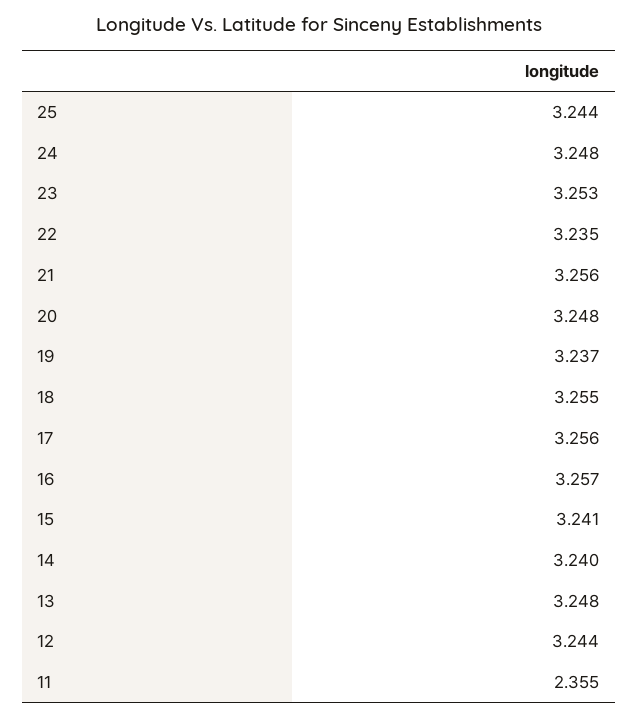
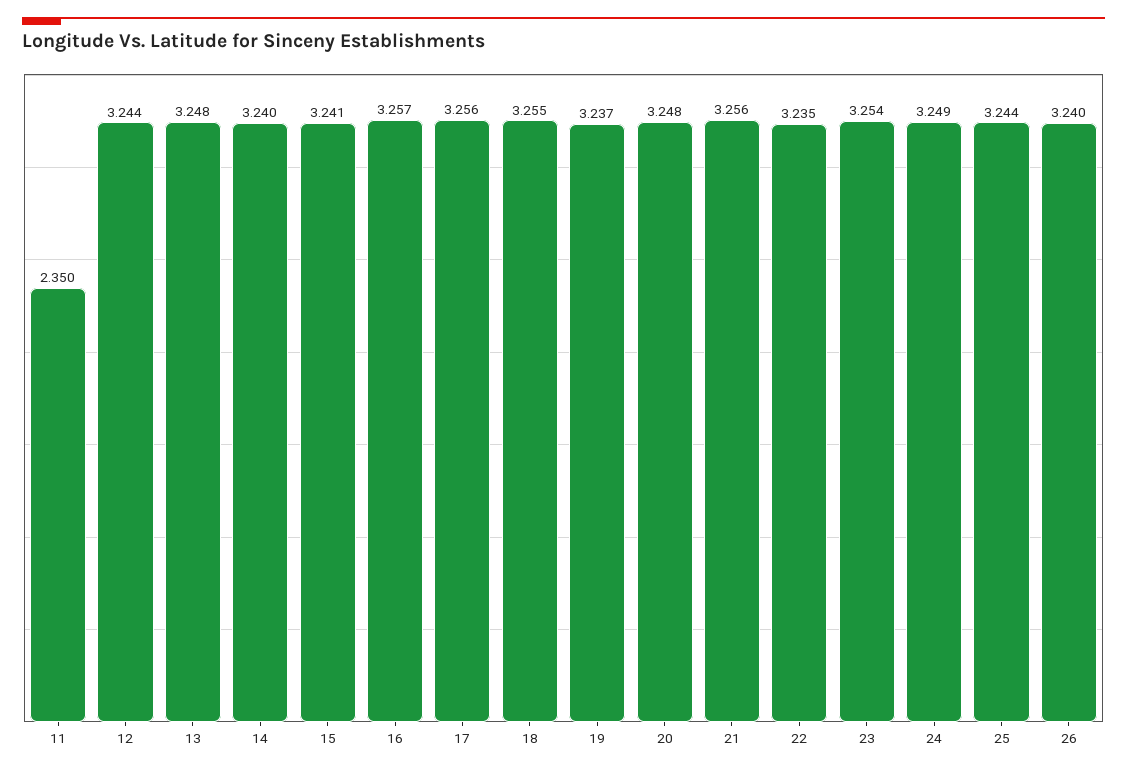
  {
    "25": 3.244,
-   "24": 3.248,
+   "24": 3.249,
-   "23": 3.253,
+   "23": 3.254,
    "22": 3.235,
    "21": 3.256,
    "20": 3.248,
    "19": 3.237,
    "18": 3.255,
    "17": 3.256,
    "16": 3.257,
    "15": 3.241,
    "14": 3.24,
    "13": 3.248,
    "12": 3.244,
-   "11": 2.355
+   "11": 2.35,
+   "26": 3.24
  }

